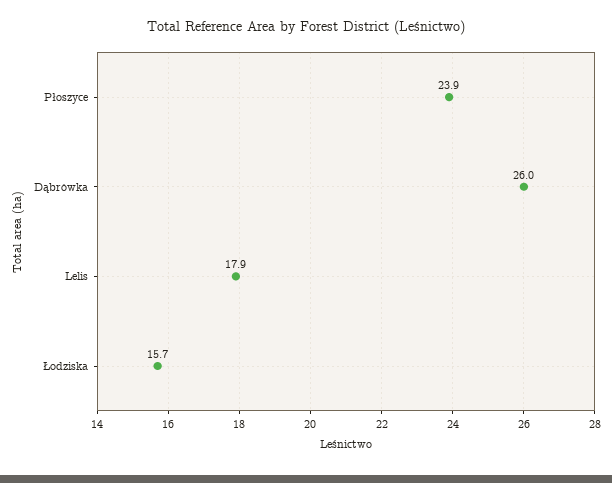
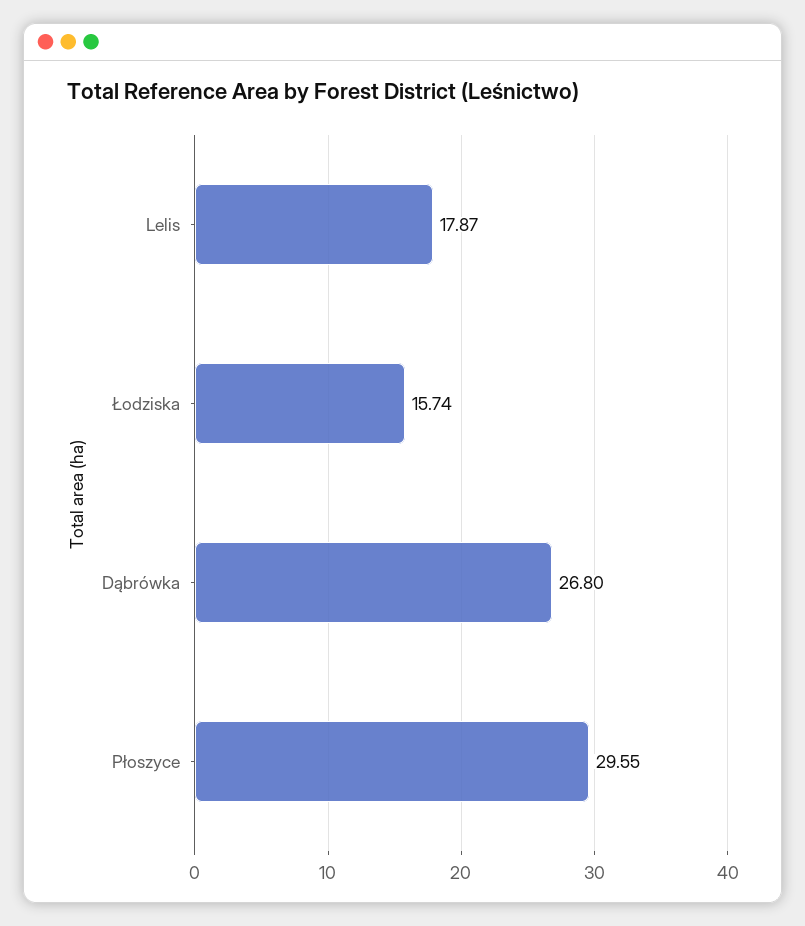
  {
-   "Płoszyce": 23.9,
+   "Płoszyce": 29.55,
-   "Dąbrówka": 26,
+   "Dąbrówka": 26.8,
    "Lelis": 17.87,
    "Łodziska": 15.74
  }

